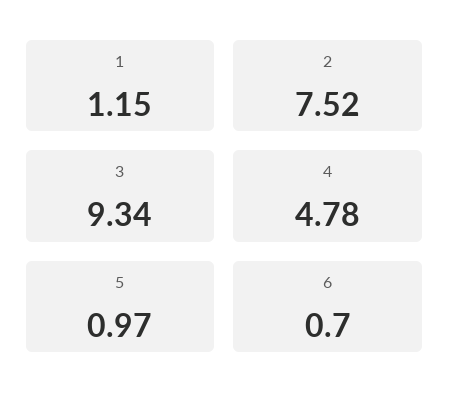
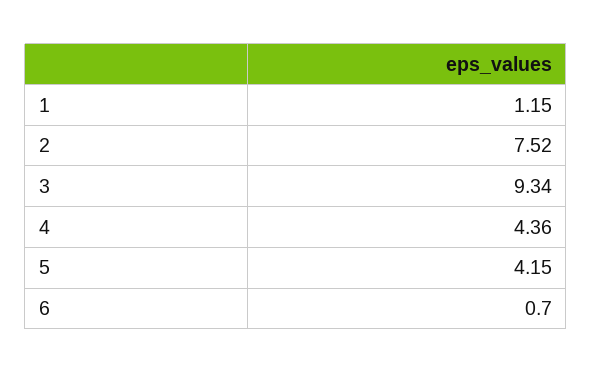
  {
    "1": 1.15,
    "2": 7.52,
    "3": 9.34,
-   "4": 4.78,
+   "4": 4.36,
-   "5": 0.97,
+   "5": 4.15,
    "6": 0.7
  }

